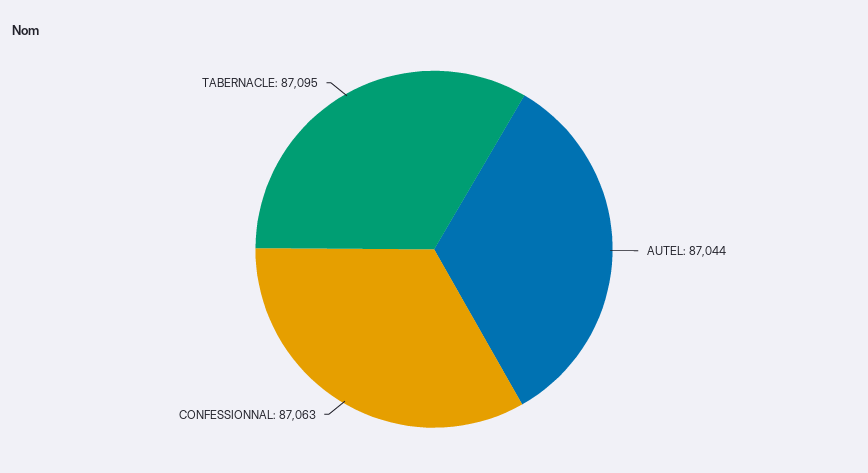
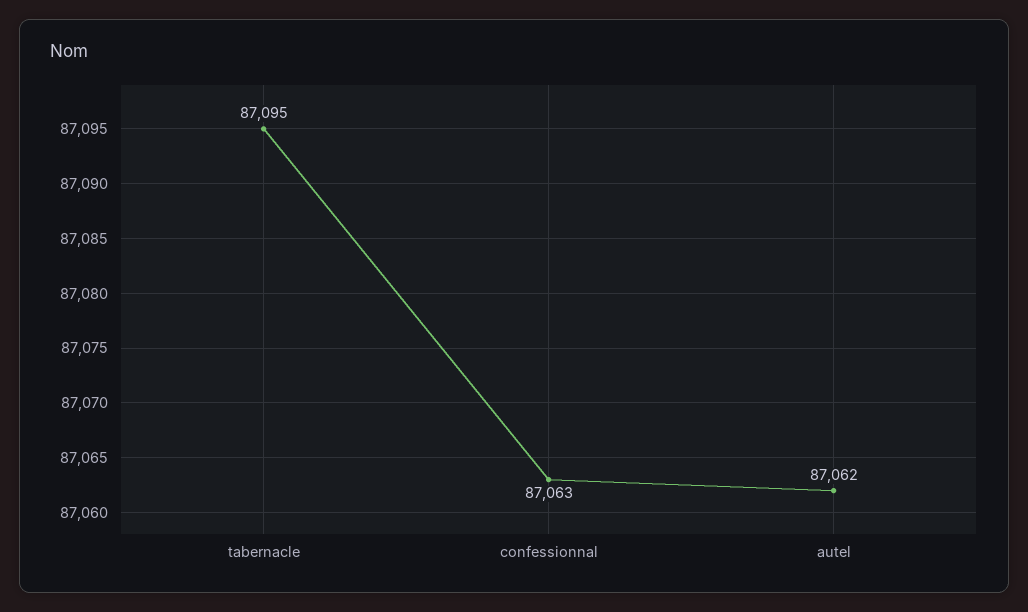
  {
-   "AUTEL": 87044,
+   "AUTEL": 87062,
    "CONFESSIONNAL": 87063,
    "TABERNACLE": 87095
  }

